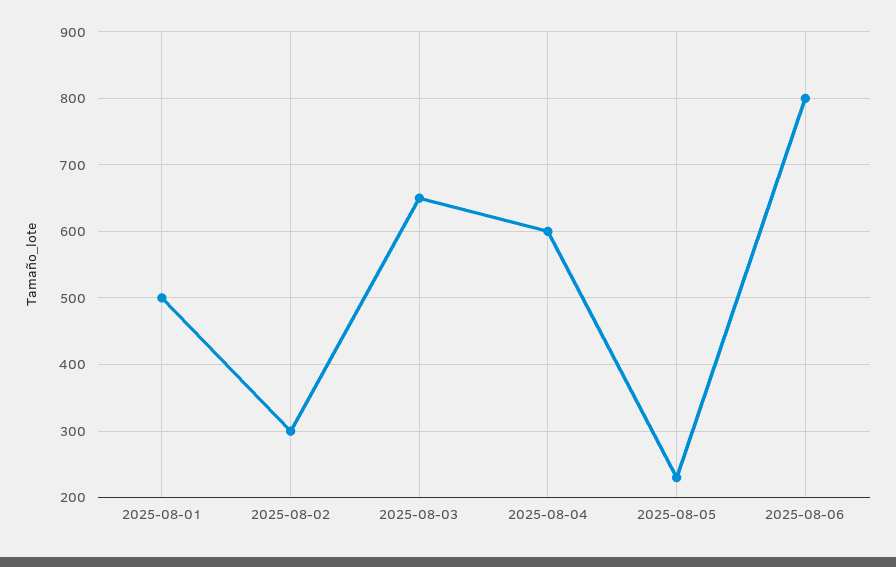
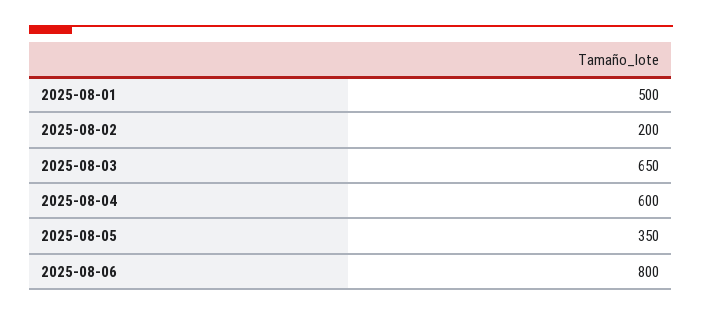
  {
    "2025-08-01": 500,
-   "2025-08-02": 300,
+   "2025-08-02": 200,
    "2025-08-03": 650,
    "2025-08-04": 600,
-   "2025-08-05": 230,
+   "2025-08-05": 350,
    "2025-08-06": 800
  }

